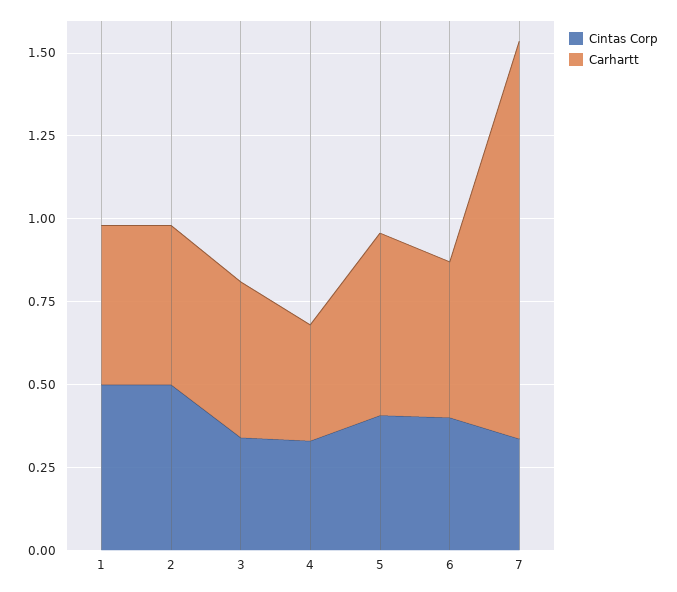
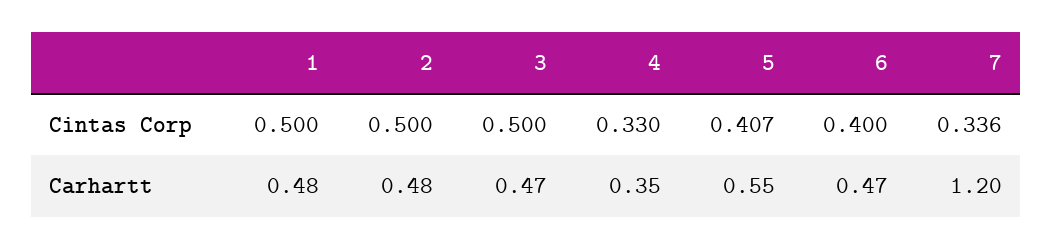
  {
    "Cintas Corp": {
      "1": 0.5,
      "2": 0.5,
-     "3": 0.35,
+     "3": 0.5,
      "4": 0.33,
      "5": 0.407,
      "6": 0.4,
      "7": 0.336
    },
    "Carhartt": {
      "1": 0.48,
      "2": 0.48,
      "3": 0.47,
      "4": 0.35,
      "5": 0.55,
      "6": 0.47,
      "7": 1.2
    }
  }

